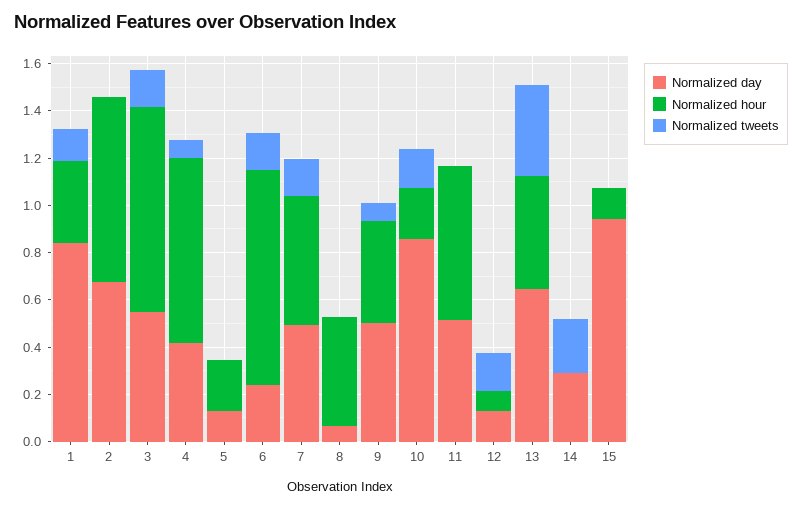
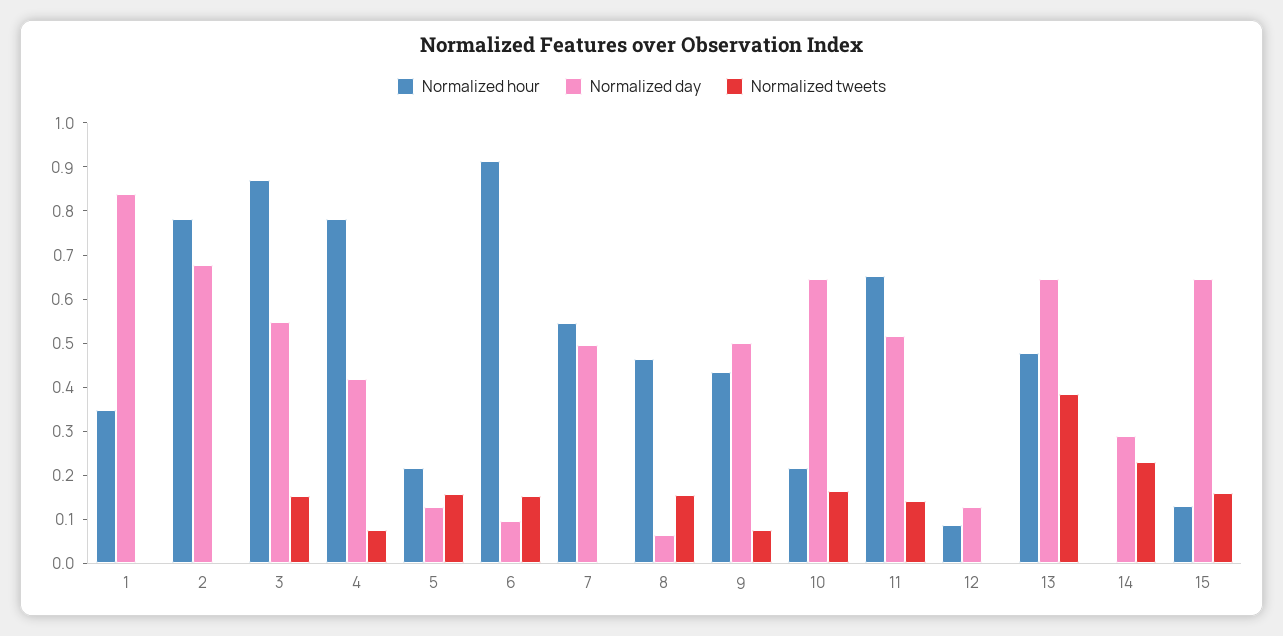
  {
    "Normalized day": {
      "1": 0.84,
      "2": 0.68,
      "3": 0.54,
      "4": 0.42,
      "5": 0.12,
-     "6": 0.25,
+     "6": 0.1,
      "7": 0.5,
      "8": 0.06,
      "9": 0.5,
-     "10": 0.85,
+     "10": 0.64,
      "11": 0.52,
      "12": 0.12,
      "13": 0.64,
      "14": 0.3,
-     "15": 0.95
+     "15": 0.64
    },
    "Normalized hour": {
      "1": 0.34,
      "2": 0.78,
      "3": 0.86,
      "4": 0.78,
      "5": 0.22,
      "6": 0.92,
      "7": 0.54,
      "8": 0.46,
      "9": 0.44,
      "10": 0.22,
      "11": 0.66,
      "12": 0.08,
      "13": 0.48,
      "14": 0,
      "15": 0.14
    },
    "Normalized tweets": {
-     "1": 0.15,
+     "1": 0,
      "2": 0,
      "3": 0.16,
      "4": 0.08,
-     "5": 0,
+     "5": 0.16,
      "6": 0.16,
-     "7": 0.15,
+     "7": 0,
-     "8": 0,
+     "8": 0.16,
      "9": 0.08,
      "10": 0.16,
-     "11": 0,
+     "11": 0.14,
-     "12": 0.15,
+     "12": 0,
      "13": 0.38,
      "14": 0.24,
-     "15": 0
+     "15": 0.16
    }
  }

